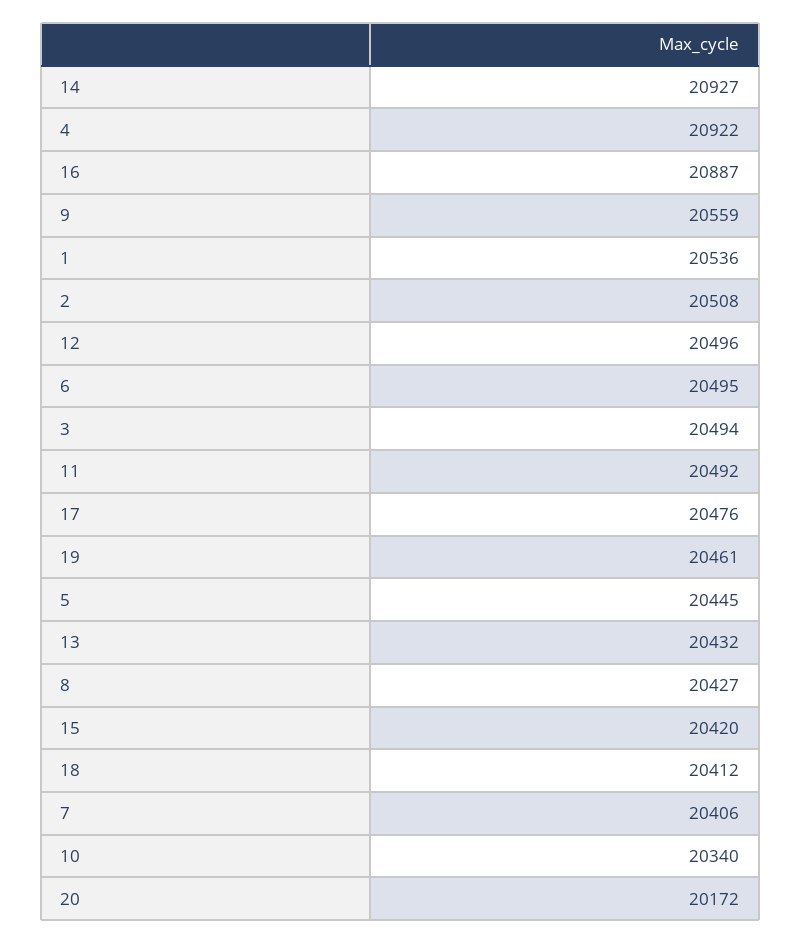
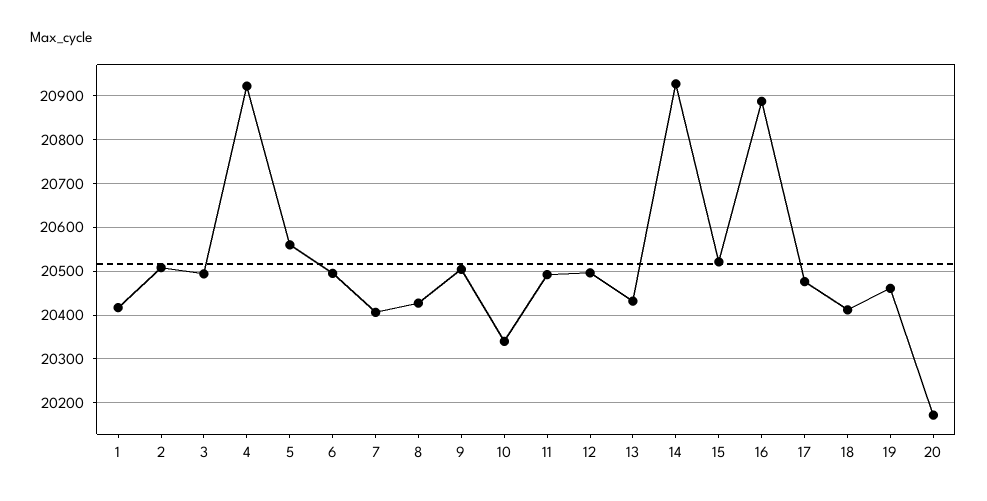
  {
    "14": 20927,
    "4": 20922,
    "16": 20887,
-   "9": 20559,
+   "9": 20500,
-   "1": 20536,
+   "1": 20420,
    "2": 20508,
    "12": 20496,
    "6": 20495,
    "3": 20494,
    "11": 20492,
    "17": 20476,
    "19": 20461,
-   "5": 20445,
+   "5": 20560,
    "13": 20432,
    "8": 20427,
-   "15": 20420,
+   "15": 20520,
    "18": 20412,
    "7": 20406,
    "10": 20340,
    "20": 20172
  }

